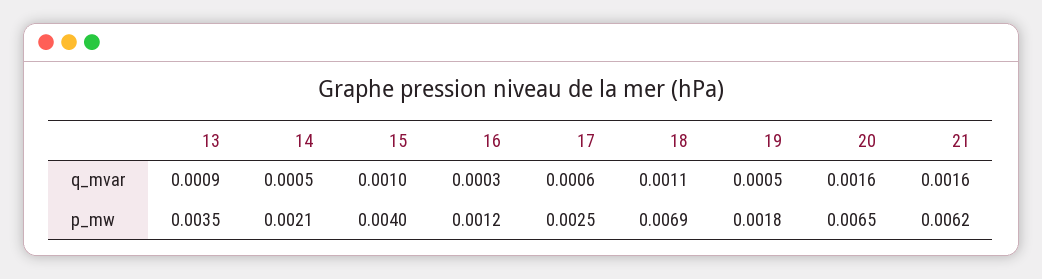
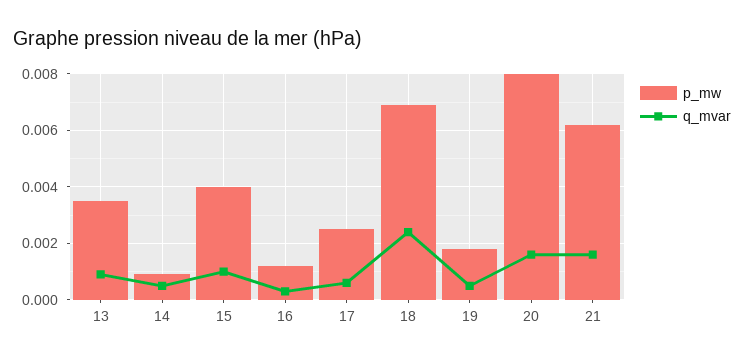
  {
    "q_mvar": {
      "13": 0.0009,
      "14": 0.0005,
      "15": 0.001,
      "16": 0.0003,
      "17": 0.0006,
-     "18": 0.0011,
+     "18": 0.0025,
      "19": 0.0005,
      "20": 0.0016,
      "21": 0.0016
    },
    "p_mw": {
      "13": 0.0035,
-     "14": 0.0021,
+     "14": 0.001,
      "15": 0.004,
      "16": 0.0012,
      "17": 0.0025,
      "18": 0.0069,
      "19": 0.0018,
-     "20": 0.0065,
+     "20": 0.008,
      "21": 0.0062
    }
  }

